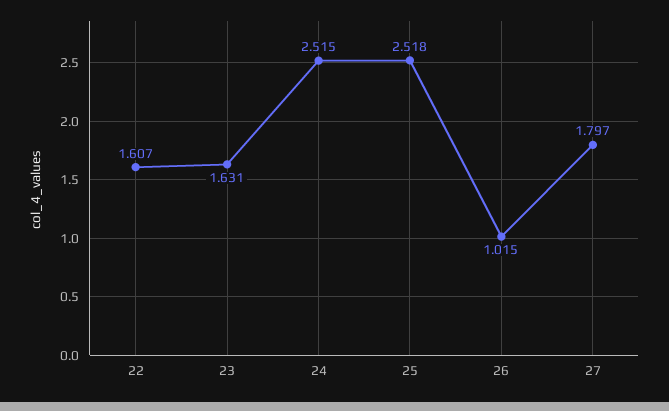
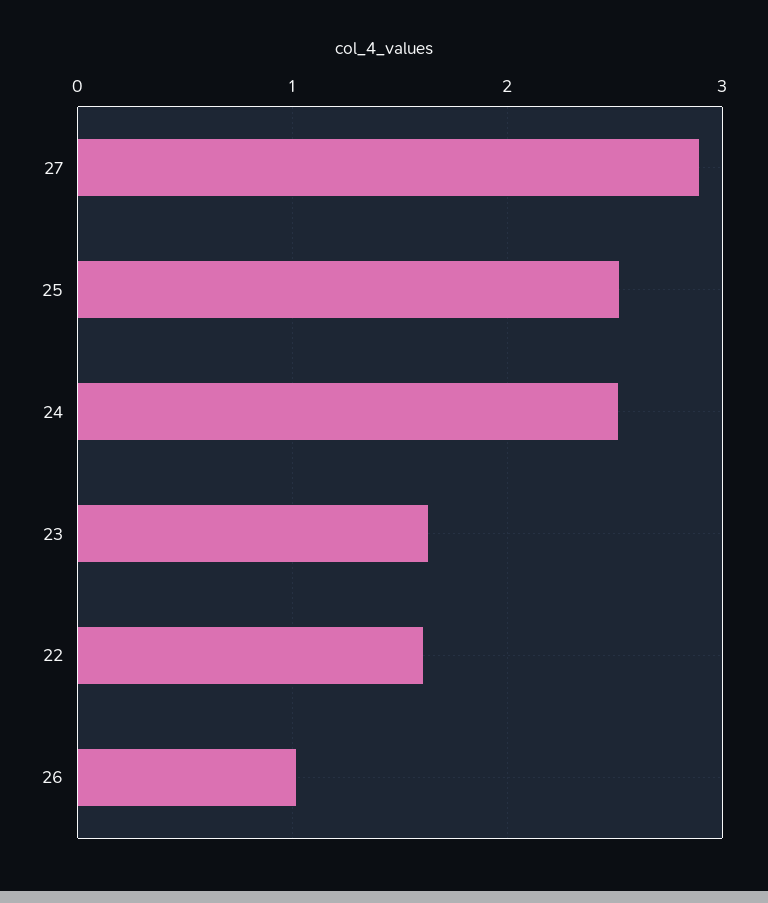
  {
    "22": 1.607,
    "23": 1.631,
    "24": 2.515,
    "25": 2.518,
    "26": 1.015,
-   "27": 1.797
+   "27": 2.9
  }

